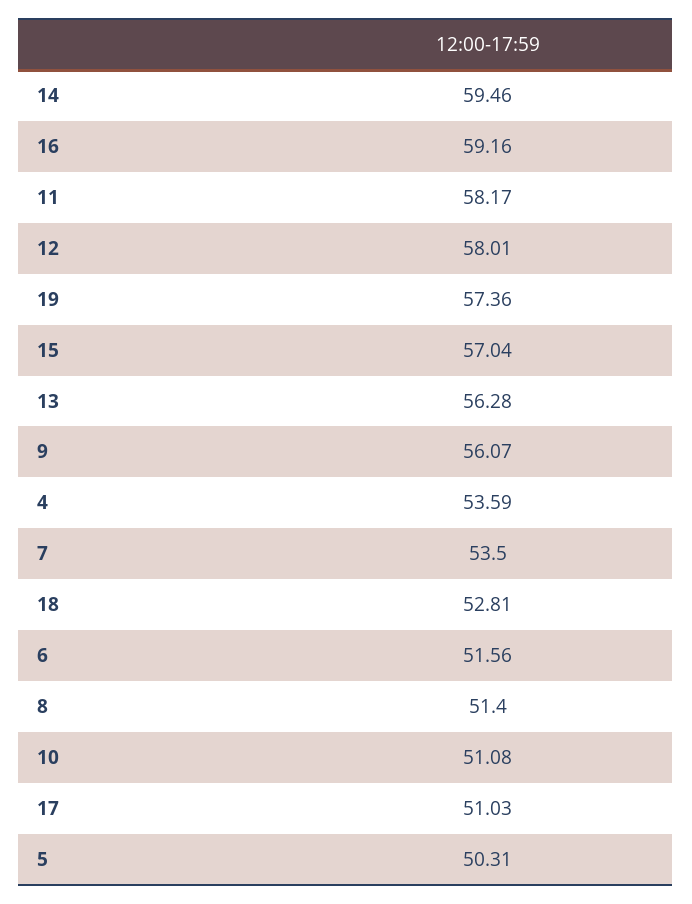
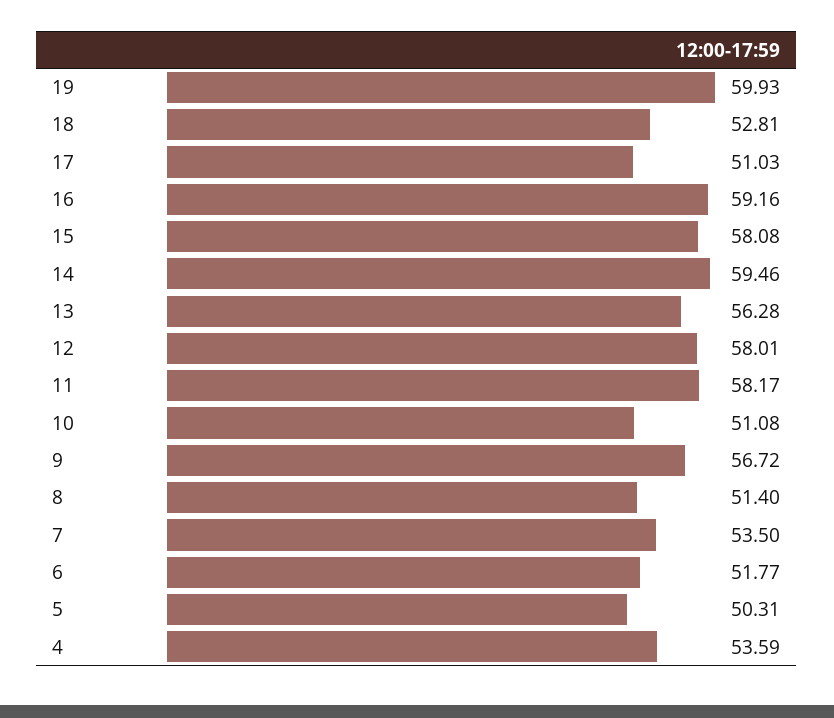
  {
    "14": 59.46,
    "16": 59.16,
    "11": 58.17,
    "12": 58.01,
-   "19": 57.36,
+   "19": 59.93,
-   "15": 57.04,
+   "15": 58.08,
    "13": 56.28,
-   "9": 56.07,
+   "9": 56.72,
    "4": 53.59,
    "7": 53.5,
    "18": 52.81,
-   "6": 51.56,
+   "6": 51.77,
    "8": 51.4,
    "10": 51.08,
    "17": 51.03,
    "5": 50.31
  }

